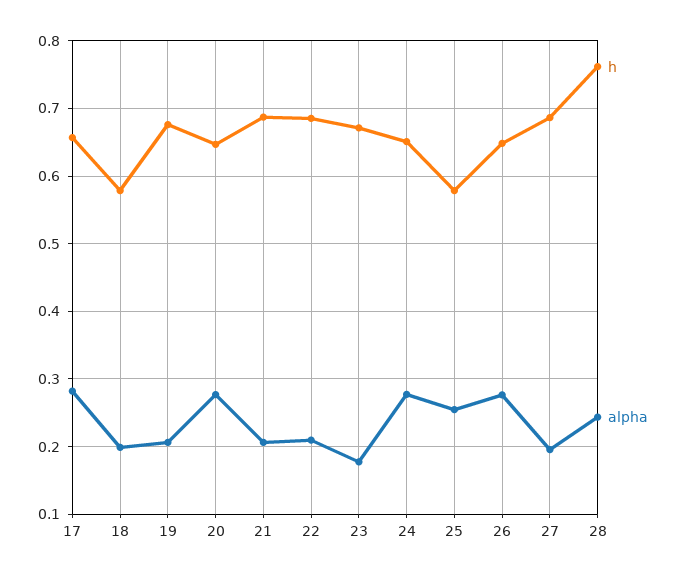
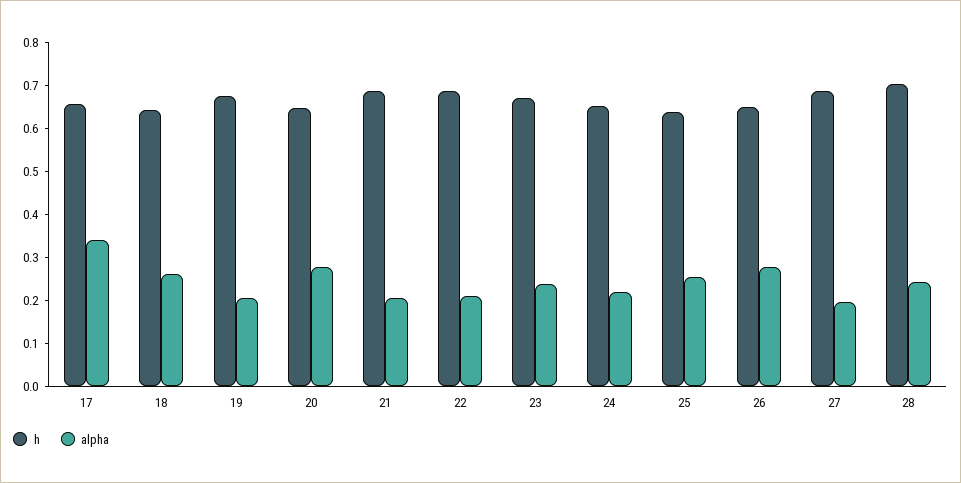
  {
    "h": {
      "17": 0.66,
-     "18": 0.58,
+     "18": 0.64,
      "19": 0.68,
      "20": 0.65,
      "21": 0.69,
      "22": 0.69,
      "23": 0.67,
      "24": 0.65,
-     "25": 0.58,
+     "25": 0.64,
      "26": 0.65,
      "27": 0.69,
-     "28": 0.76
+     "28": 0.7
    },
    "alpha": {
-     "17": 0.28,
+     "17": 0.34,
-     "18": 0.2,
+     "18": 0.26,
      "19": 0.21,
      "20": 0.28,
      "21": 0.21,
      "22": 0.21,
-     "23": 0.18,
+     "23": 0.24,
-     "24": 0.28,
+     "24": 0.22,
      "25": 0.25,
      "26": 0.28,
      "27": 0.2,
      "28": 0.24
    }
  }

